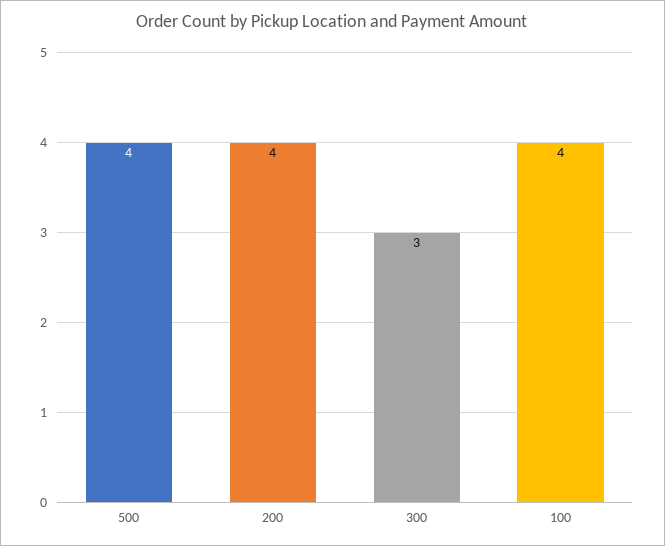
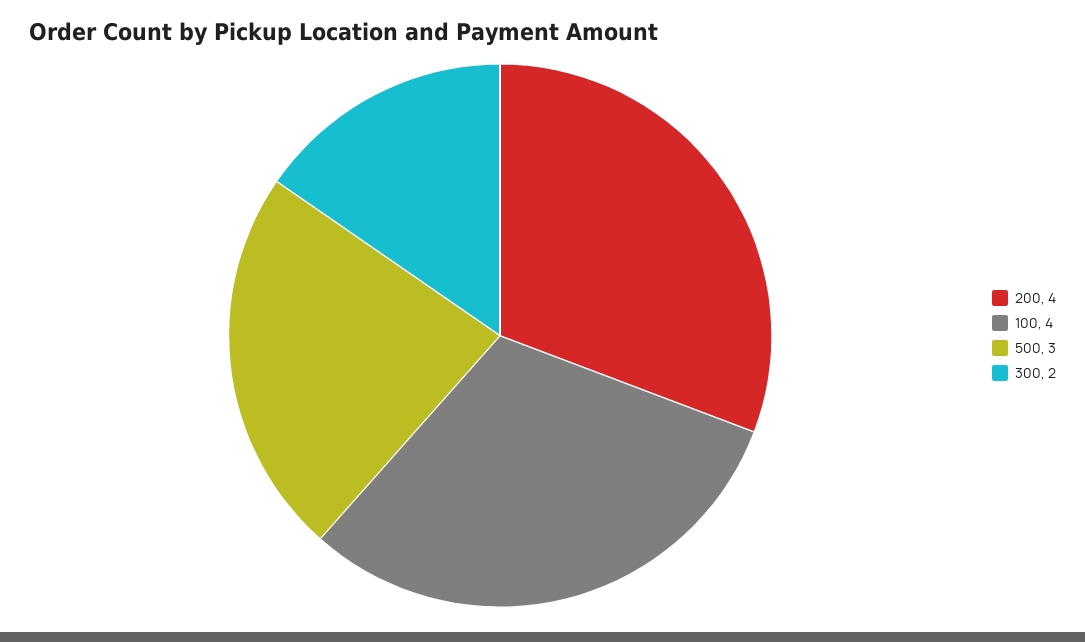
  {
-   "500": 4,
+   "500": 3,
    "200": 4,
-   "300": 3,
+   "300": 2,
    "100": 4
  }

